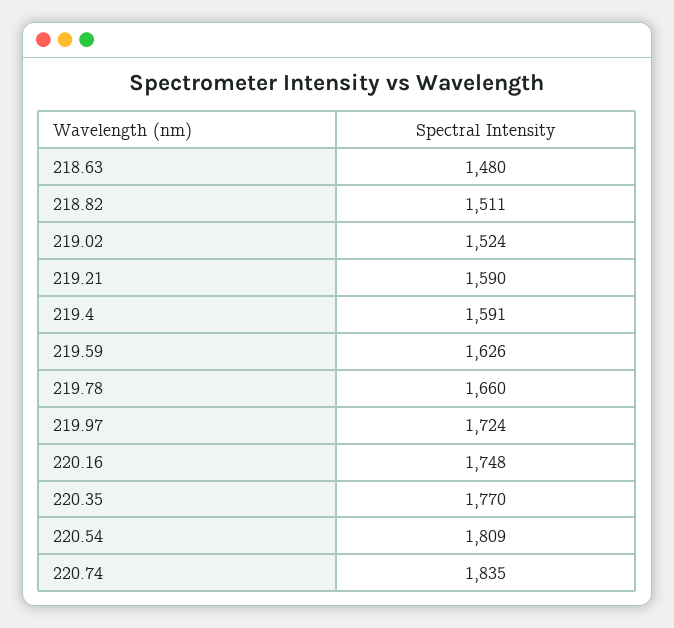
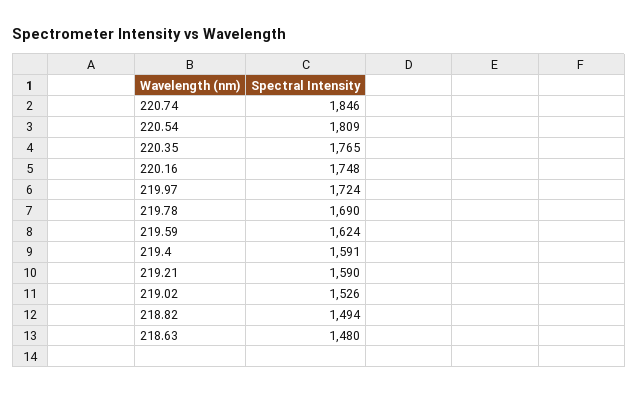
  {
    "218.63": 1480,
-   "218.82": 1511,
+   "218.82": 1494,
-   "219.02": 1524,
+   "219.02": 1526,
    "219.21": 1590,
    "219.4": 1591,
-   "219.59": 1626,
+   "219.59": 1624,
-   "219.78": 1660,
+   "219.78": 1690,
    "219.97": 1724,
    "220.16": 1748,
-   "220.35": 1770,
+   "220.35": 1765,
    "220.54": 1809,
-   "220.74": 1835
+   "220.74": 1846
  }

